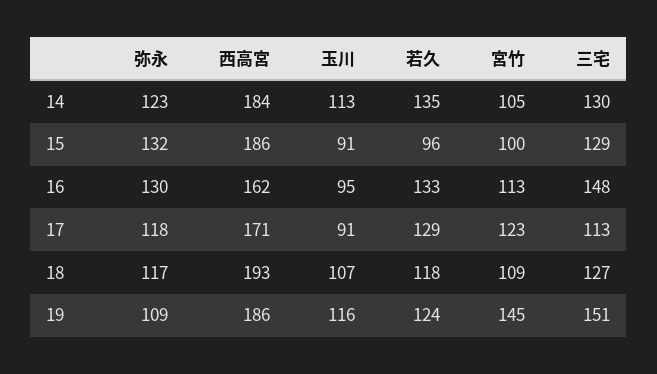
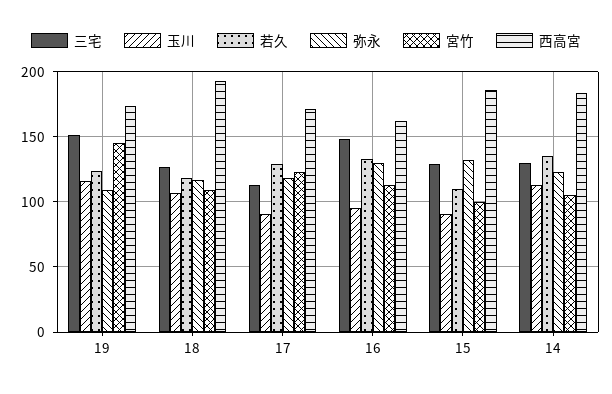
  {
    "弥永": {
      "14": 123,
      "15": 132,
      "16": 130,
      "17": 118,
      "18": 117,
      "19": 109
    },
    "西高宮": {
      "14": 184,
      "15": 186,
      "16": 162,
      "17": 171,
      "18": 193,
-     "19": 186
+     "19": 175
    },
    "玉川": {
      "14": 113,
      "15": 91,
      "16": 95,
      "17": 91,
      "18": 107,
      "19": 116
    },
    "若久": {
      "14": 135,
-     "15": 96,
+     "15": 110,
      "16": 133,
      "17": 129,
      "18": 118,
      "19": 124
    },
    "宮竹": {
      "14": 105,
      "15": 100,
      "16": 113,
      "17": 123,
      "18": 109,
      "19": 145
    },
    "三宅": {
      "14": 130,
      "15": 129,
      "16": 148,
      "17": 113,
      "18": 127,
      "19": 151
    }
  }

